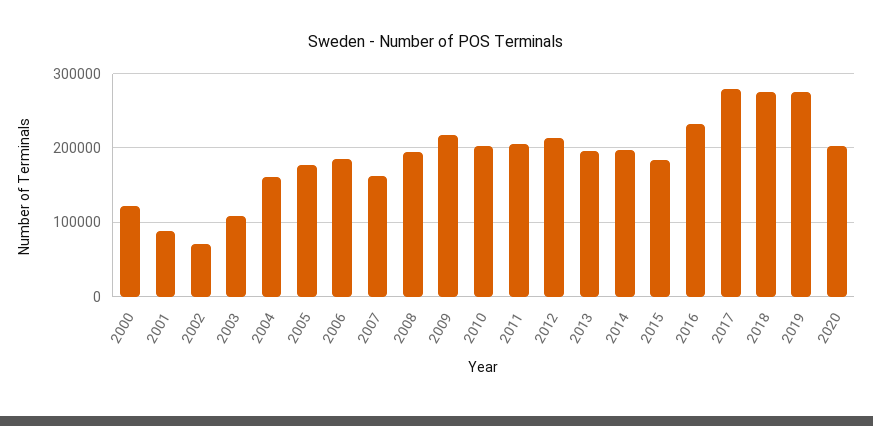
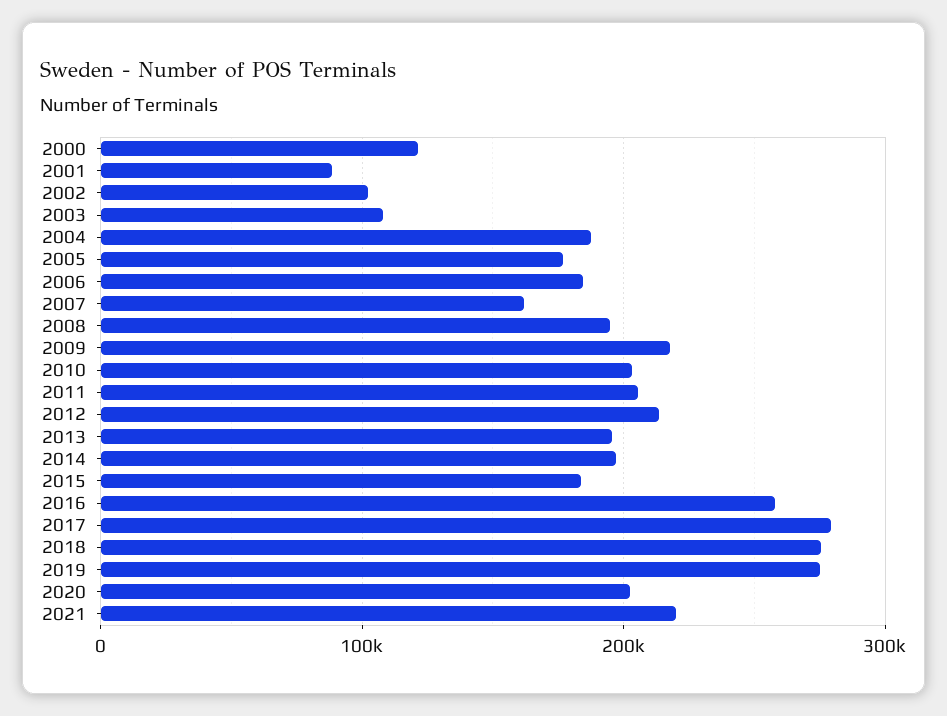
  {
    "2000": 120000,
    "2001": 90000,
-   "2002": 70000,
+   "2002": 100000,
    "2003": 110000,
-   "2004": 160000,
+   "2004": 190000,
    "2005": 180000,
    "2006": 180000,
    "2007": 160000,
    "2008": 190000,
    "2009": 220000,
    "2010": 200000,
    "2011": 210000,
    "2012": 210000,
    "2013": 200000,
    "2014": 200000,
    "2015": 180000,
-   "2016": 230000,
+   "2016": 260000,
    "2017": 280000,
    "2018": 280000,
    "2019": 270000,
-   "2020": 200000
+   "2020": 200000,
+   "2021": 220000
  }

